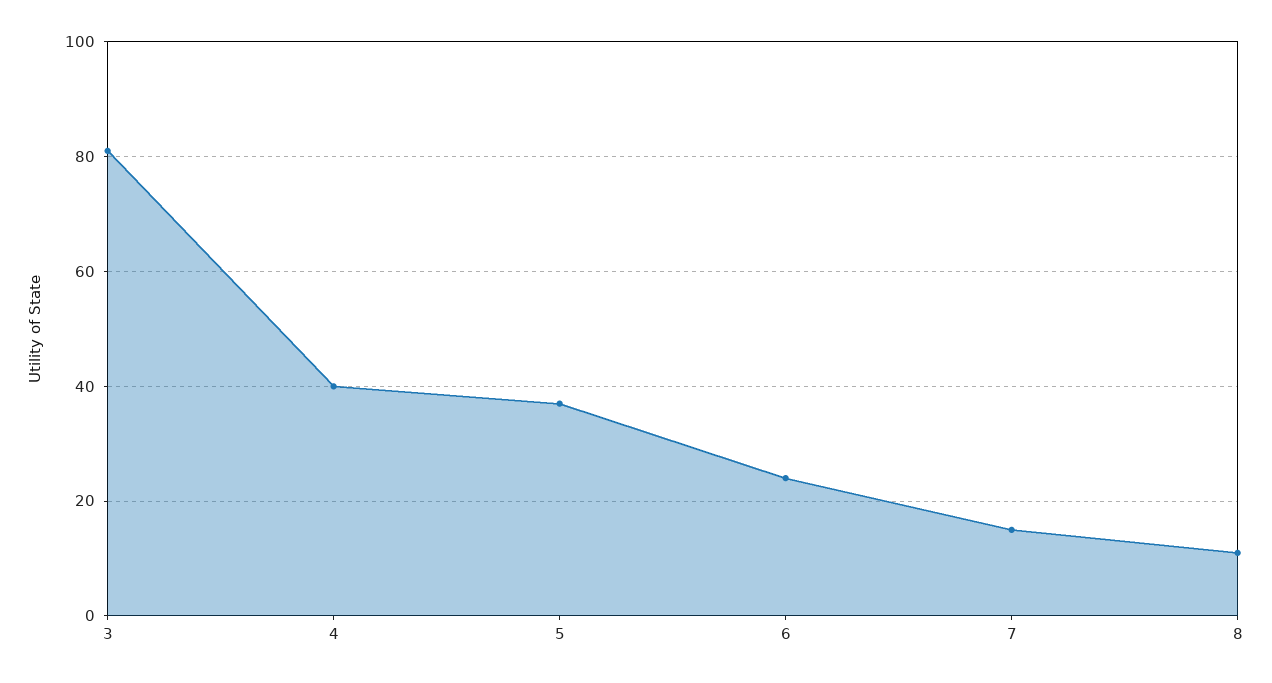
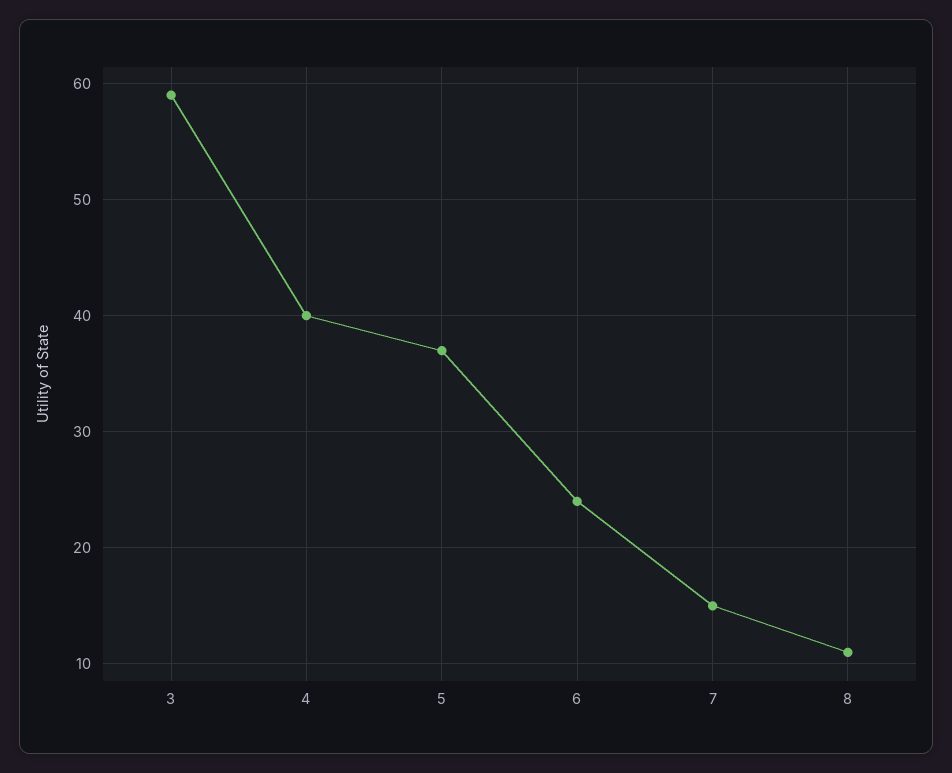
  {
-   "3": 80,
+   "3": 59,
    "4": 40,
    "5": 37,
    "6": 24,
    "7": 15,
    "8": 11
  }

